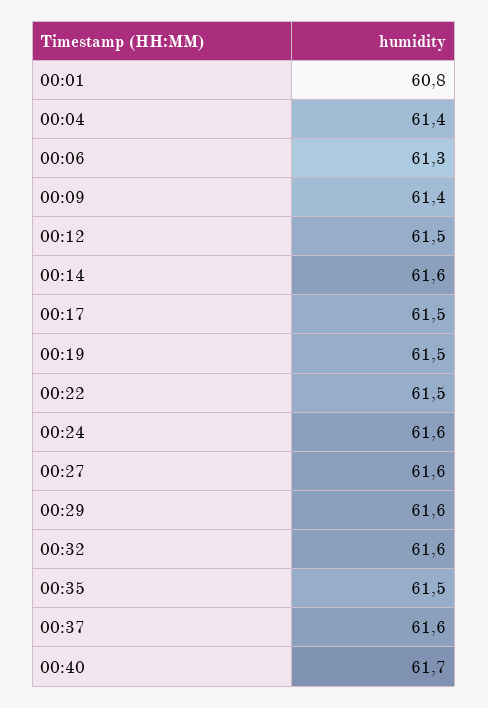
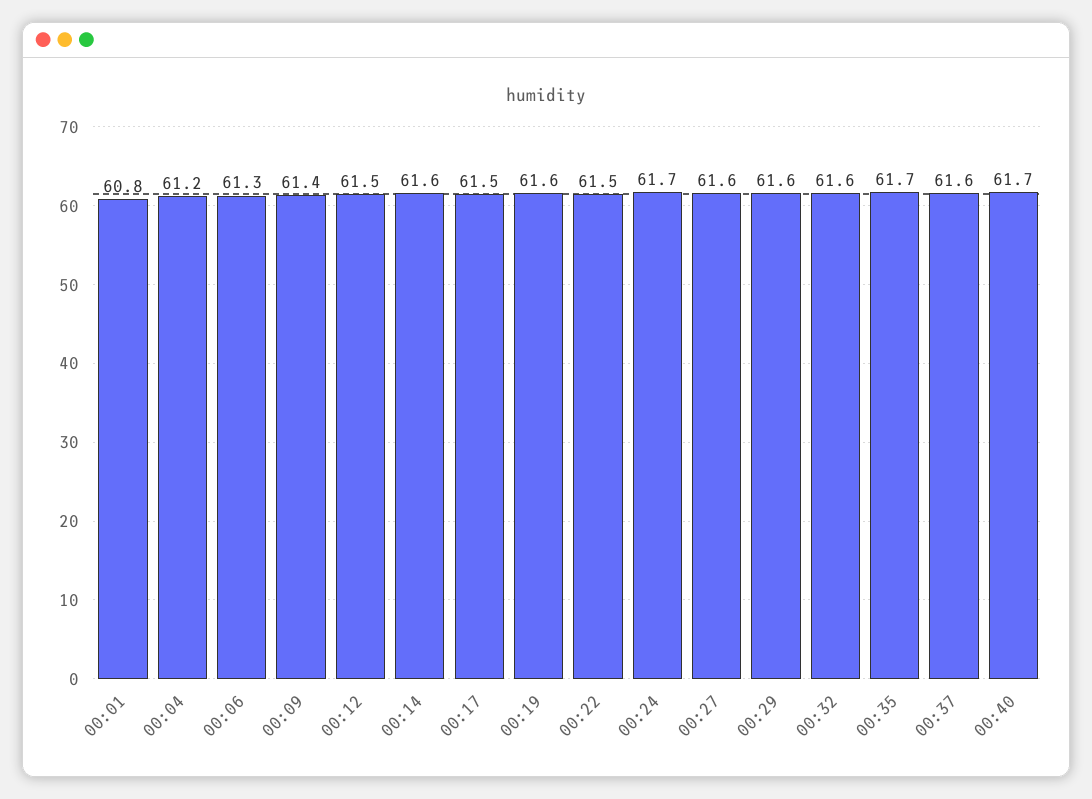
  {
    "00:01": 60.8,
-   "00:04": 61.4,
+   "00:04": 61.2,
    "00:06": 61.3,
    "00:09": 61.4,
    "00:12": 61.5,
    "00:14": 61.6,
    "00:17": 61.5,
-   "00:19": 61.5,
+   "00:19": 61.6,
    "00:22": 61.5,
-   "00:24": 61.6,
+   "00:24": 61.7,
    "00:27": 61.6,
    "00:29": 61.6,
    "00:32": 61.6,
-   "00:35": 61.5,
+   "00:35": 61.7,
    "00:37": 61.6,
    "00:40": 61.7
  }

